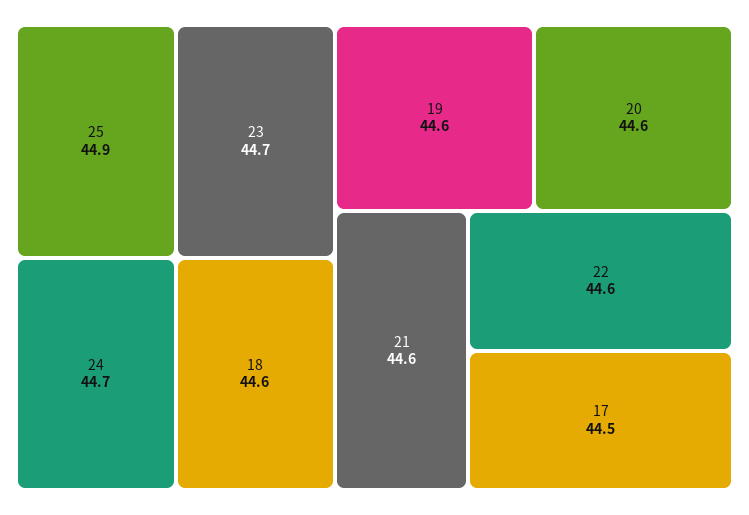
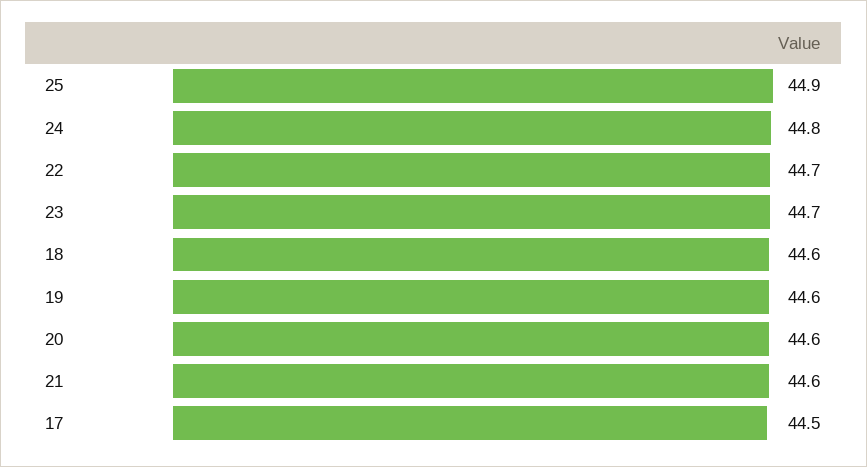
  {
    "25": 44.9,
    "23": 44.7,
-   "24": 44.7,
+   "24": 44.8,
    "18": 44.6,
    "19": 44.6,
    "20": 44.6,
    "21": 44.6,
-   "22": 44.6,
+   "22": 44.7,
    "17": 44.5
  }

